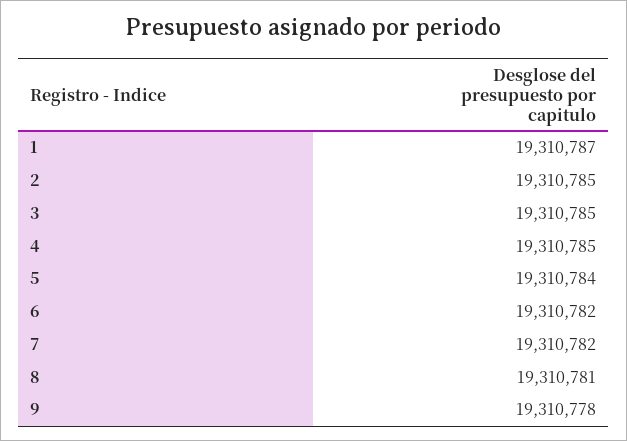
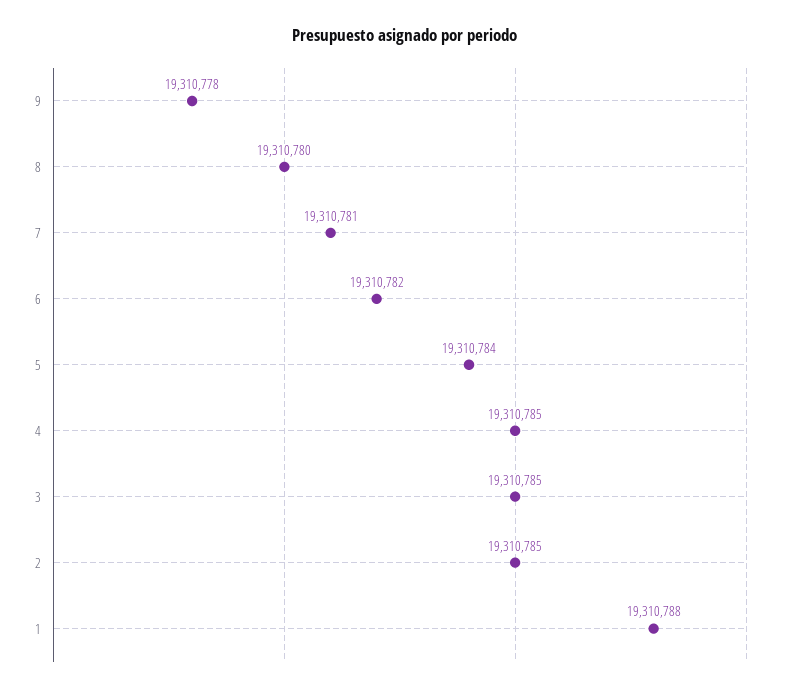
  {
-   "1": 19310787,
+   "1": 19310788,
    "2": 19310785,
    "3": 19310785,
    "4": 19310785,
    "5": 19310784,
    "6": 19310782,
-   "7": 19310782,
+   "7": 19310781,
-   "8": 19310781,
+   "8": 19310780,
    "9": 19310778
  }

